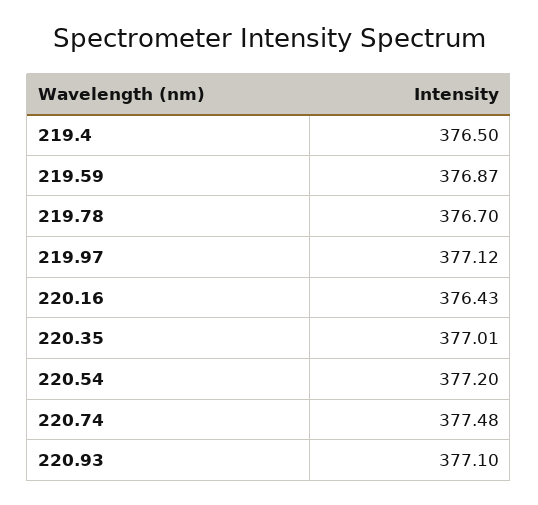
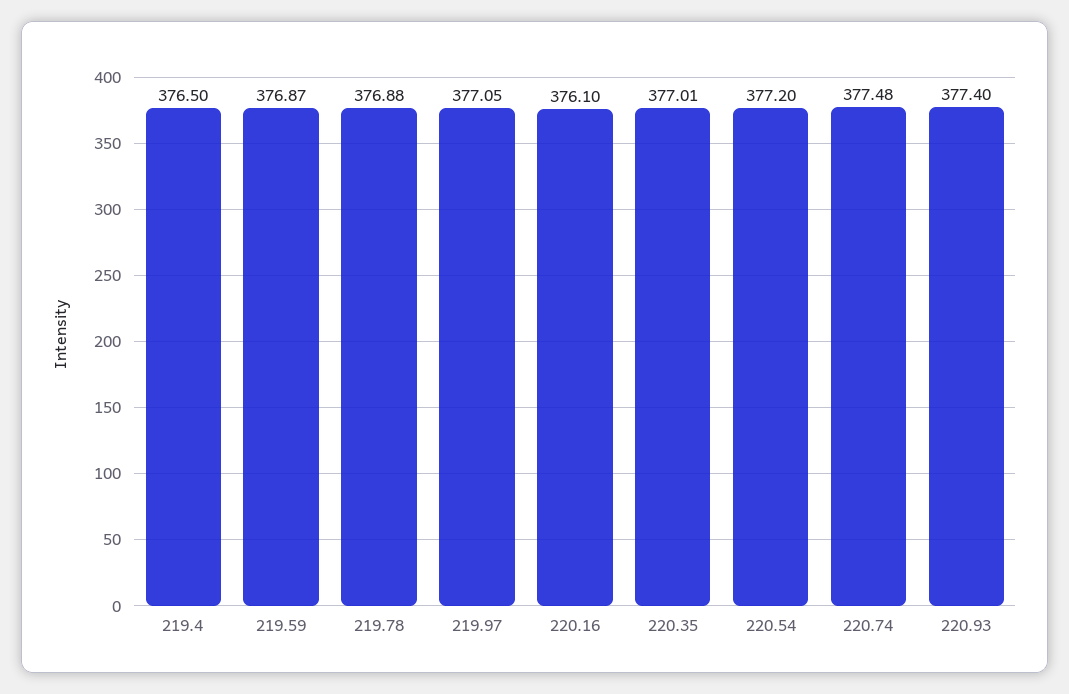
  {
    "219.4": 376.5,
    "219.59": 376.87,
-   "219.78": 376.7,
+   "219.78": 376.88,
-   "219.97": 377.12,
+   "219.97": 377.05,
-   "220.16": 376.43,
+   "220.16": 376.1,
    "220.35": 377.01,
    "220.54": 377.2,
    "220.74": 377.48,
-   "220.93": 377.1
+   "220.93": 377.4
  }

